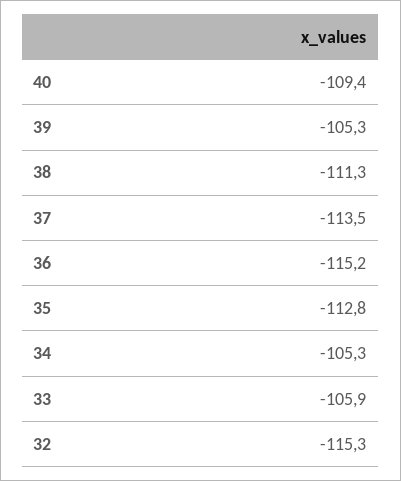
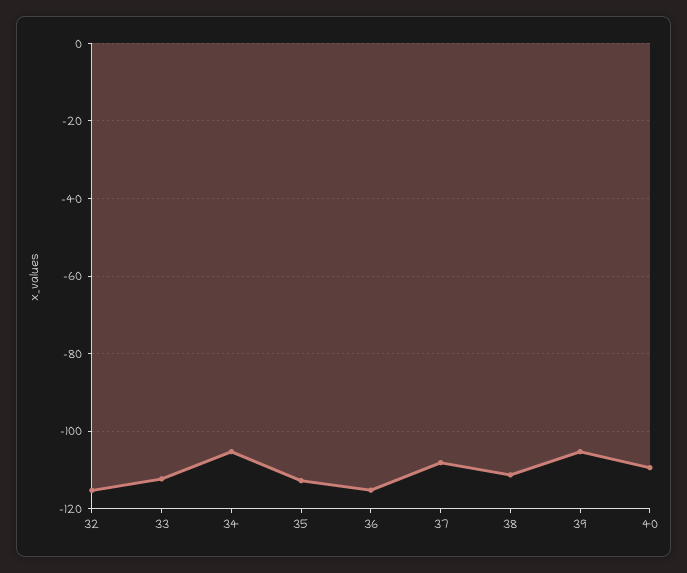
  {
    "40": -109.4,
    "39": -105.3,
    "38": -111.3,
-   "37": -113.5,
+   "37": -108,
    "36": -115.2,
    "35": -112.8,
    "34": -105.3,
-   "33": -105.9,
+   "33": -112,
    "32": -115.3
  }

